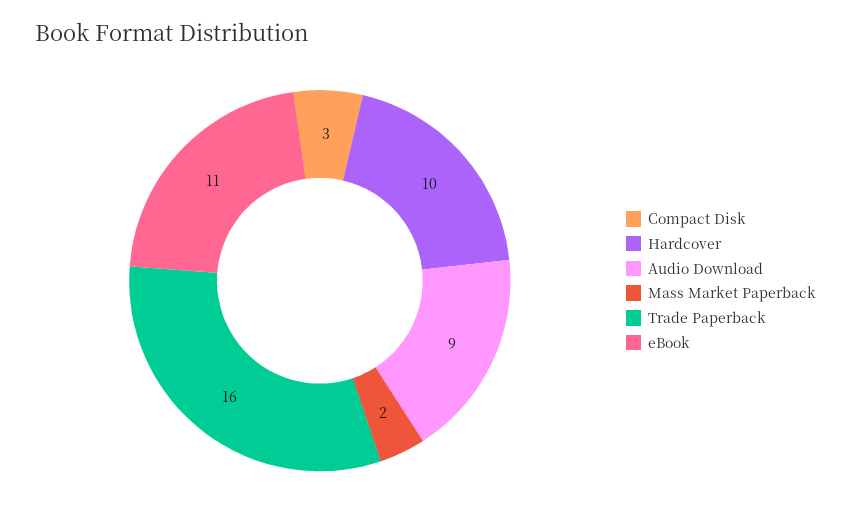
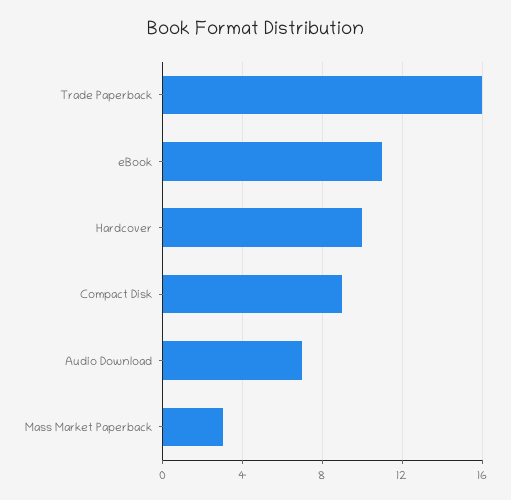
  {
-   "Compact Disk": 3,
+   "Compact Disk": 9,
    "Hardcover": 10,
-   "Audio Download": 9,
+   "Audio Download": 7,
-   "Mass Market Paperback": 2,
+   "Mass Market Paperback": 3,
    "Trade Paperback": 16,
    "eBook": 11
  }

